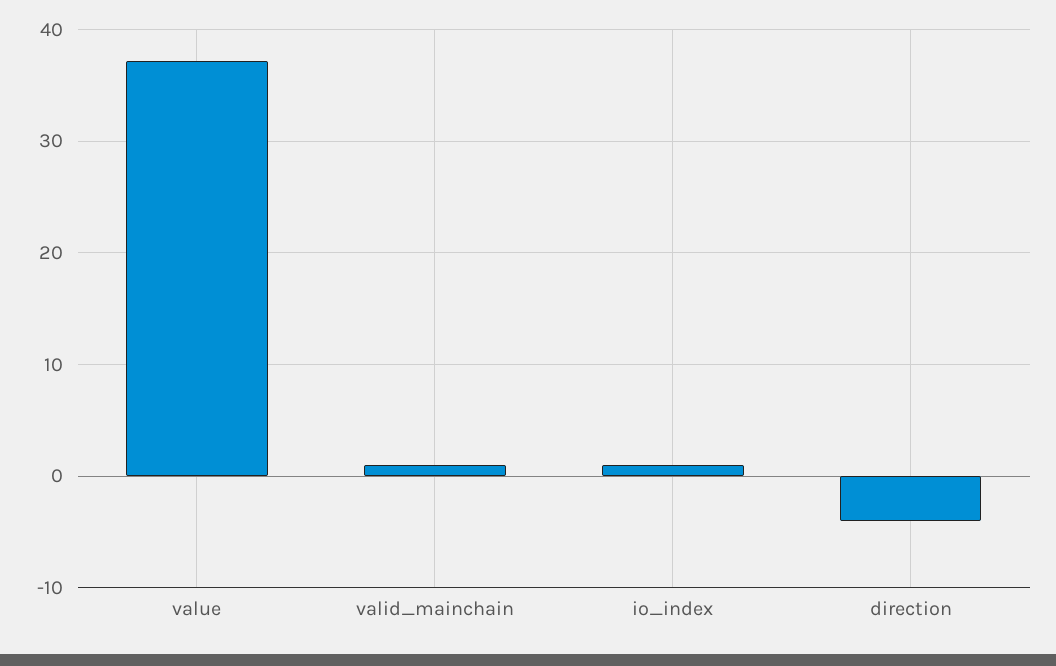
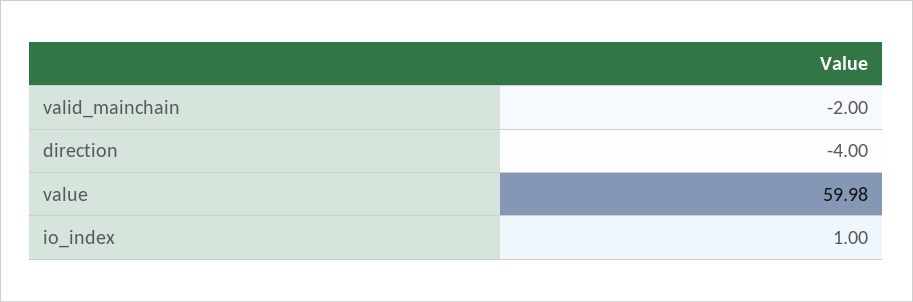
  {
-   "value": 37,
+   "value": 59.98,
-   "valid_mainchain": 1,
+   "valid_mainchain": -2,
    "io_index": 1,
    "direction": -4
  }

